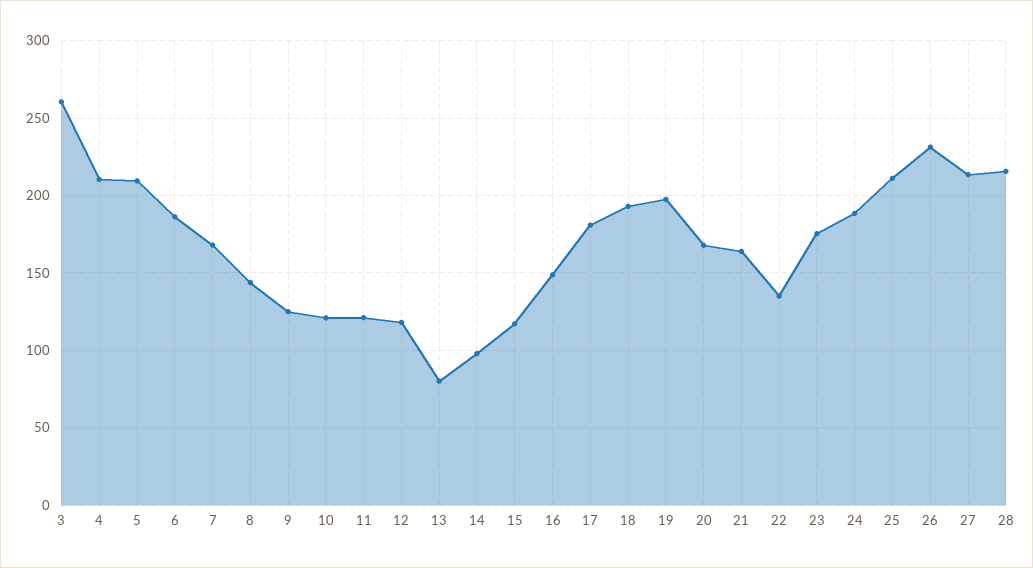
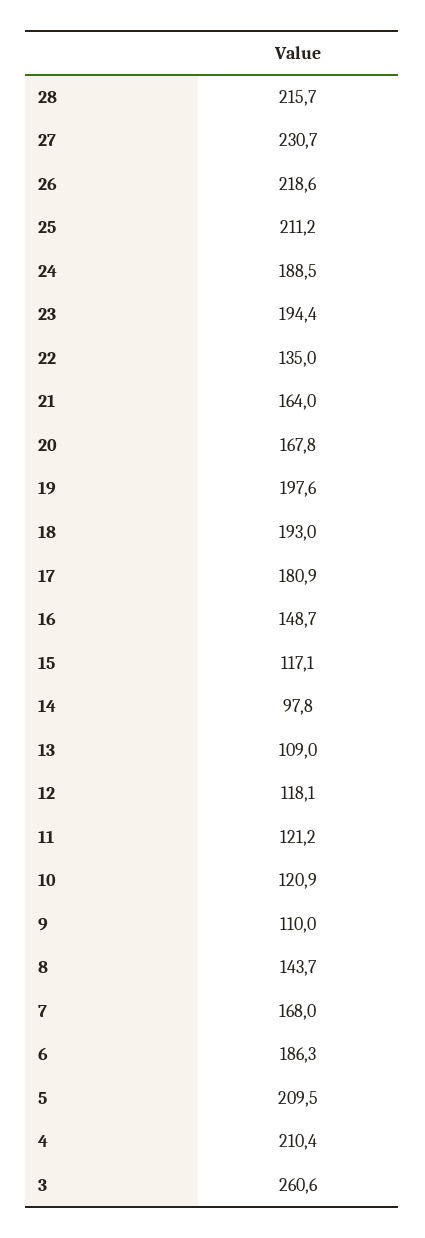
  {
    "3": 260.6,
    "4": 210.4,
    "5": 209.5,
    "6": 186.3,
    "7": 168,
    "8": 143.7,
-   "9": 125,
+   "9": 110,
    "10": 120.9,
    "11": 121.2,
    "12": 118.1,
-   "13": 80,
+   "13": 109,
    "14": 97.8,
    "15": 117.1,
    "16": 148.7,
    "17": 180.9,
    "18": 193,
    "19": 197.6,
    "20": 167.8,
    "21": 164,
    "22": 135,
-   "23": 175,
+   "23": 194.4,
    "24": 188.5,
    "25": 211.2,
-   "26": 230,
+   "26": 218.6,
-   "27": 215,
+   "27": 230.7,
    "28": 215.7
  }

